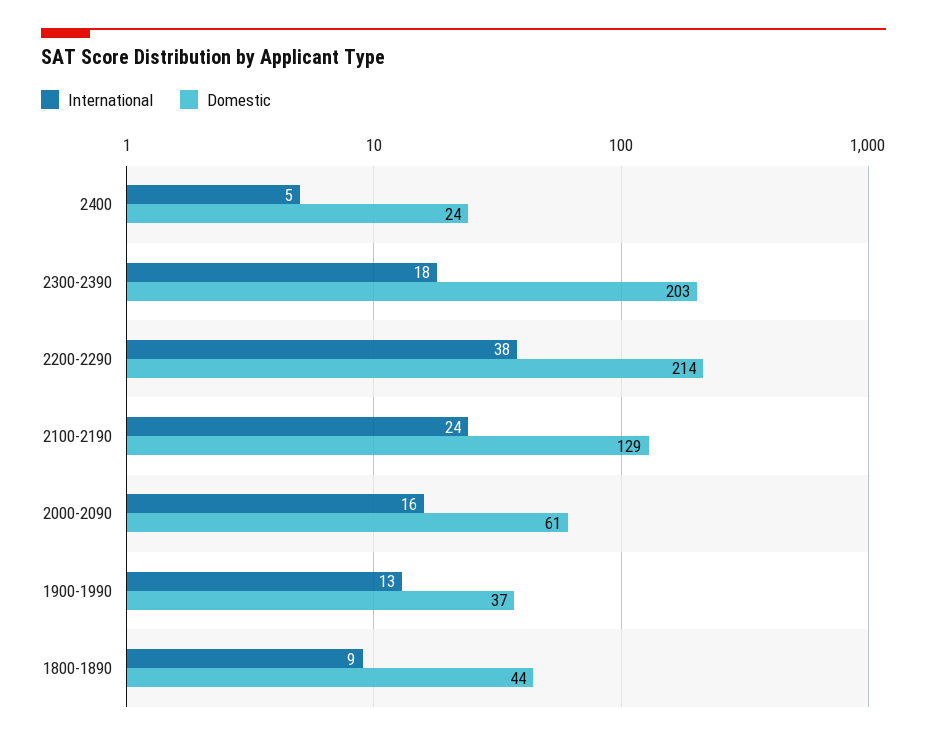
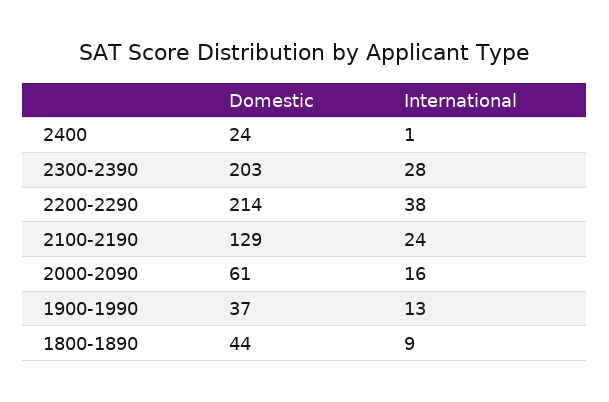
  {
    "International": {
-     "2400": 5,
+     "2400": 1,
-     "2300-2390": 18,
+     "2300-2390": 28,
      "2200-2290": 38,
      "2100-2190": 24,
      "2000-2090": 16,
      "1900-1990": 13,
      "1800-1890": 9
    },
    "Domestic": {
      "2400": 24,
      "2300-2390": 203,
      "2200-2290": 214,
      "2100-2190": 129,
      "2000-2090": 61,
      "1900-1990": 37,
      "1800-1890": 44
    }
  }

